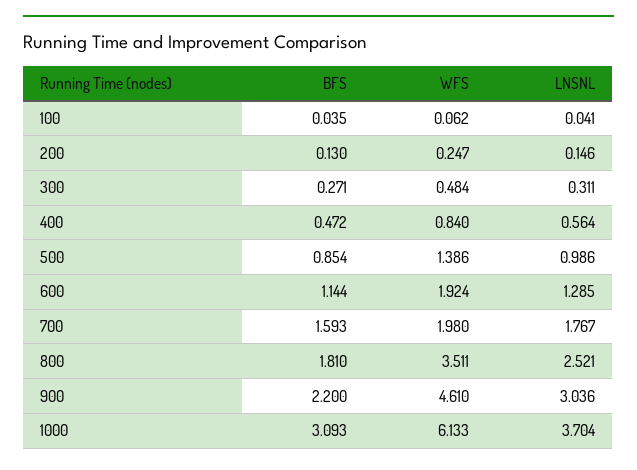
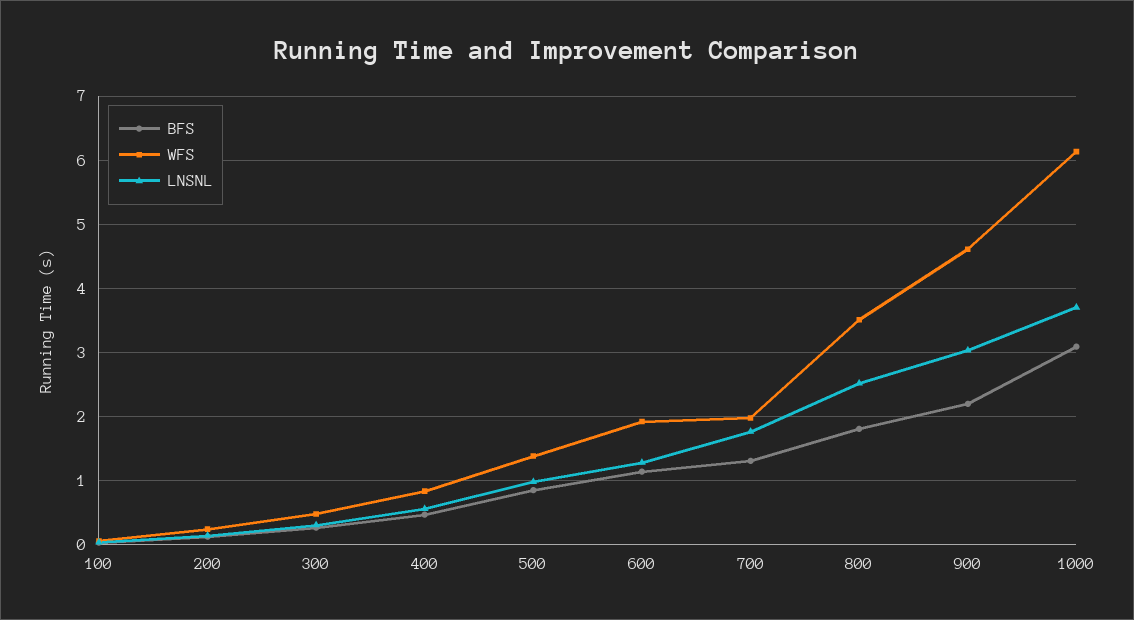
  {
    "BFS": {
      "100": 0.035,
      "200": 0.13,
      "300": 0.271,
      "400": 0.472,
      "500": 0.854,
      "600": 1.144,
-     "700": 1.593,
+     "700": 1.3,
      "800": 1.81,
      "900": 2.2,
      "1000": 3.093
    },
    "WFS": {
      "100": 0.062,
      "200": 0.247,
      "300": 0.484,
      "400": 0.84,
      "500": 1.386,
      "600": 1.924,
      "700": 1.98,
      "800": 3.511,
      "900": 4.61,
      "1000": 6.133
    },
    "LNSNL": {
      "100": 0.041,
      "200": 0.146,
      "300": 0.311,
      "400": 0.564,
      "500": 0.986,
      "600": 1.285,
      "700": 1.767,
      "800": 2.521,
      "900": 3.036,
      "1000": 3.704
    }
  }

